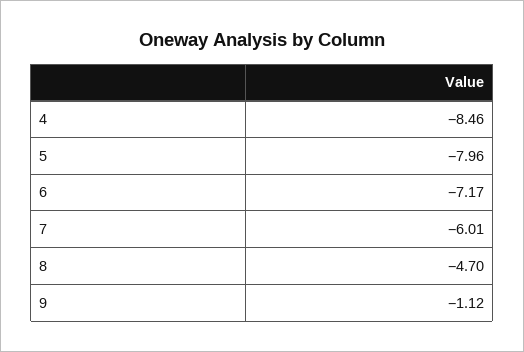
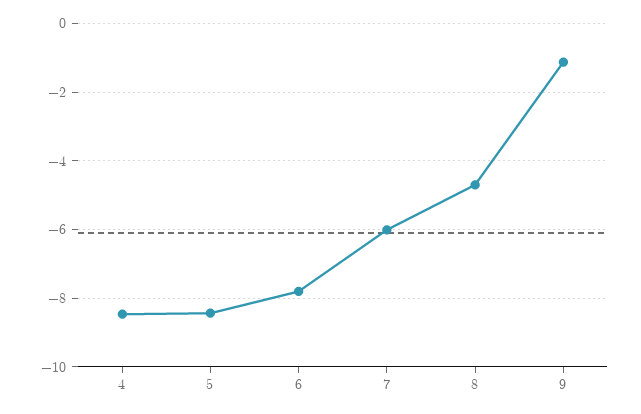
  {
    "4": -8.46,
-   "5": -7.96,
+   "5": -8.4,
-   "6": -7.17,
+   "6": -7.8,
    "7": -6.01,
    "8": -4.7,
    "9": -1.12
  }

